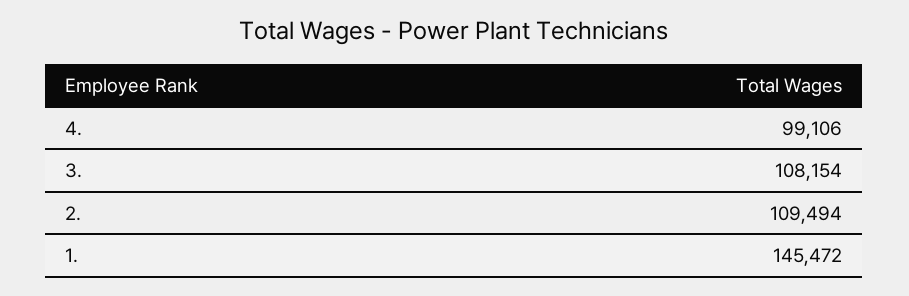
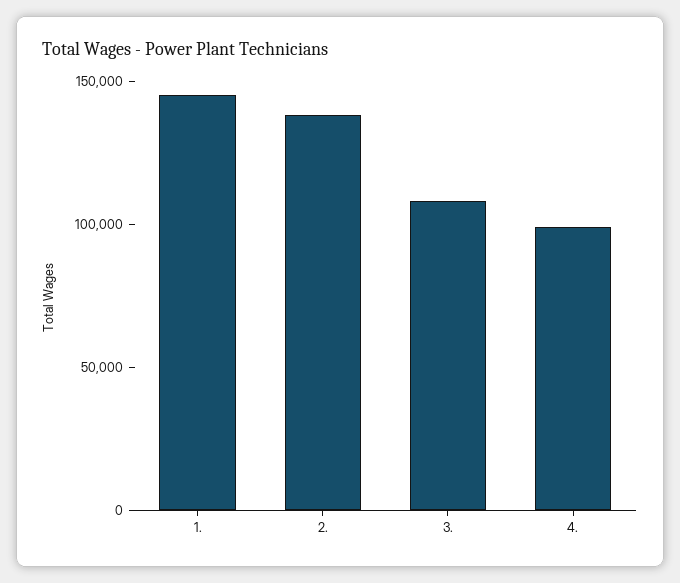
  {
    "4.": 99106,
    "3.": 108154,
-   "2.": 109494,
+   "2.": 140000,
    "1.": 145472
  }

